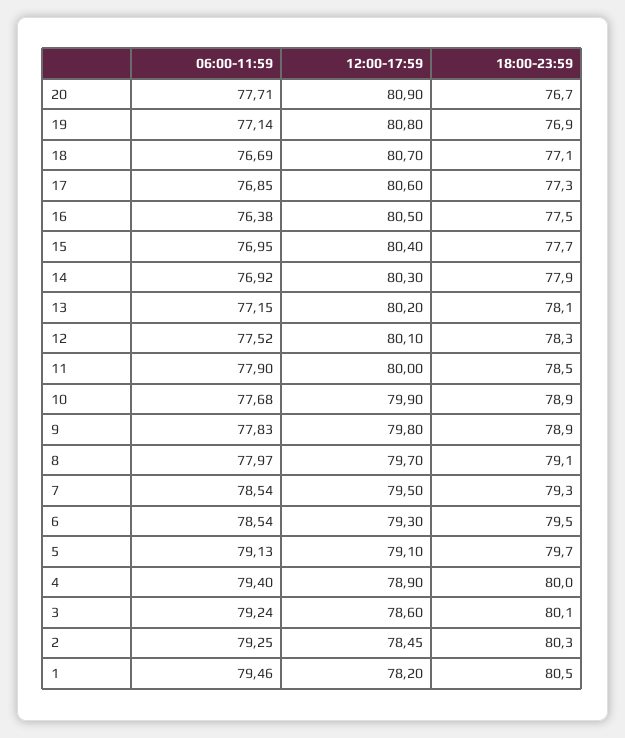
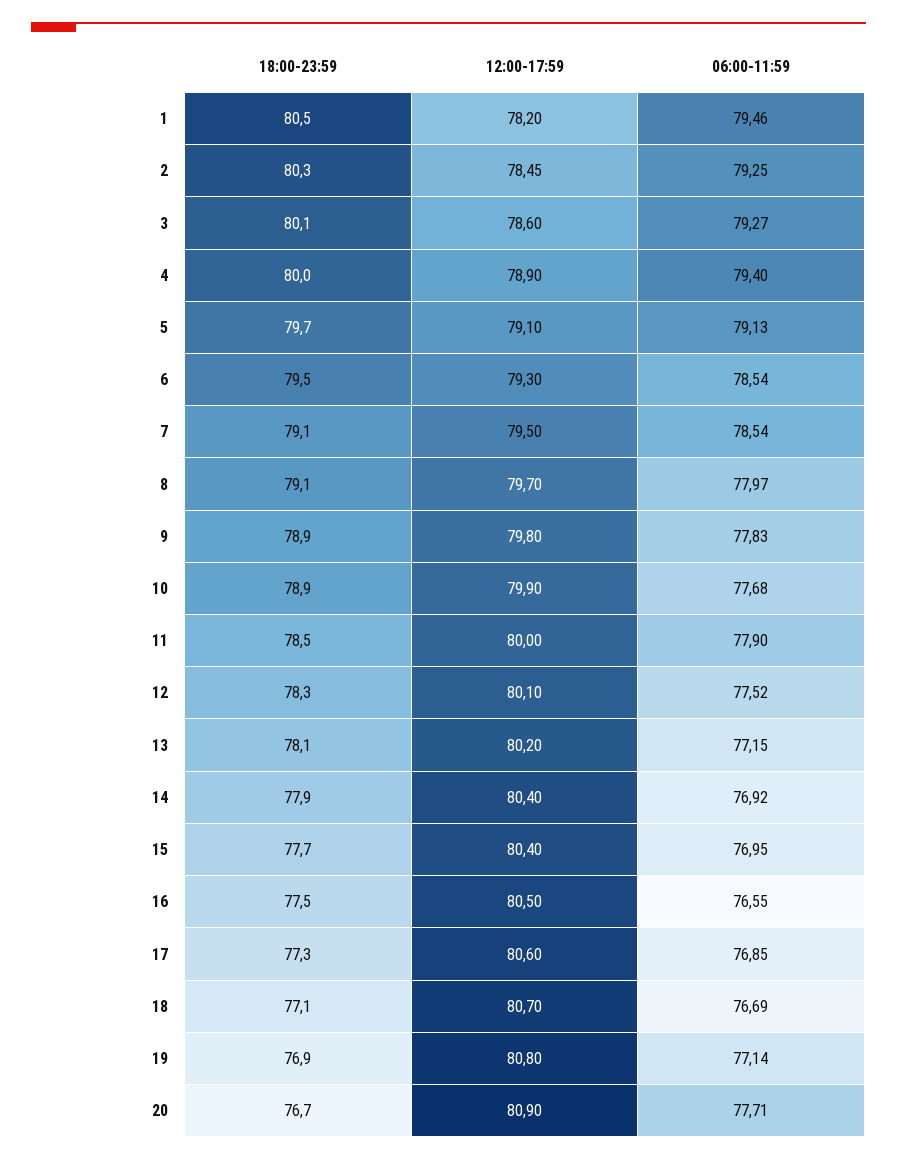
  {
    "06:00-11:59": {
      "20": 77.71,
      "19": 77.14,
      "18": 76.69,
      "17": 76.85,
-     "16": 76.38,
+     "16": 76.55,
      "15": 76.95,
      "14": 76.92,
      "13": 77.15,
      "12": 77.52,
      "11": 77.9,
      "10": 77.68,
      "9": 77.83,
      "8": 77.97,
      "7": 78.54,
      "6": 78.54,
      "5": 79.13,
      "4": 79.4,
-     "3": 79.24,
+     "3": 79.27,
      "2": 79.25,
      "1": 79.46
    },
    "12:00-17:59": {
      "20": 80.9,
      "19": 80.8,
      "18": 80.7,
      "17": 80.6,
      "16": 80.5,
      "15": 80.4,
-     "14": 80.3,
+     "14": 80.4,
      "13": 80.2,
      "12": 80.1,
      "11": 80,
      "10": 79.9,
      "9": 79.8,
      "8": 79.7,
      "7": 79.5,
      "6": 79.3,
      "5": 79.1,
      "4": 78.9,
      "3": 78.6,
      "2": 78.45,
      "1": 78.2
    },
    "18:00-23:59": {
      "20": 76.7,
      "19": 76.9,
      "18": 77.1,
      "17": 77.3,
      "16": 77.5,
      "15": 77.7,
      "14": 77.9,
      "13": 78.1,
      "12": 78.3,
      "11": 78.5,
      "10": 78.9,
      "9": 78.9,
      "8": 79.1,
-     "7": 79.3,
+     "7": 79.1,
      "6": 79.5,
      "5": 79.7,
      "4": 80,
      "3": 80.1,
      "2": 80.3,
      "1": 80.5
    }
  }

